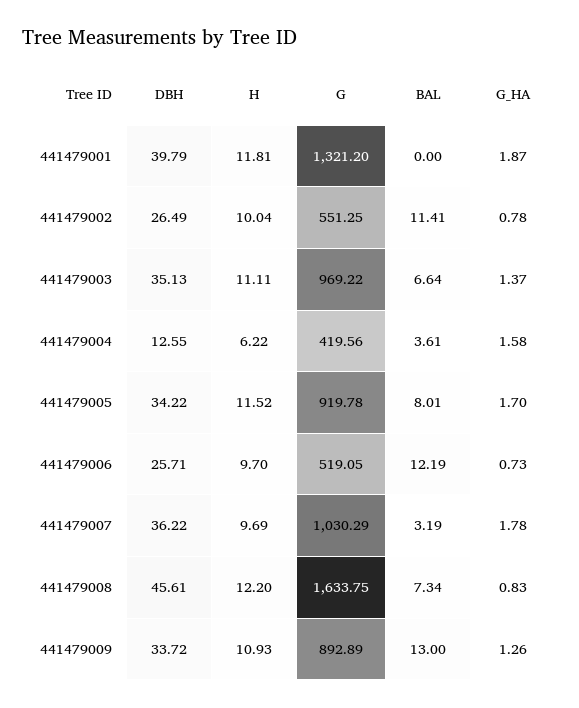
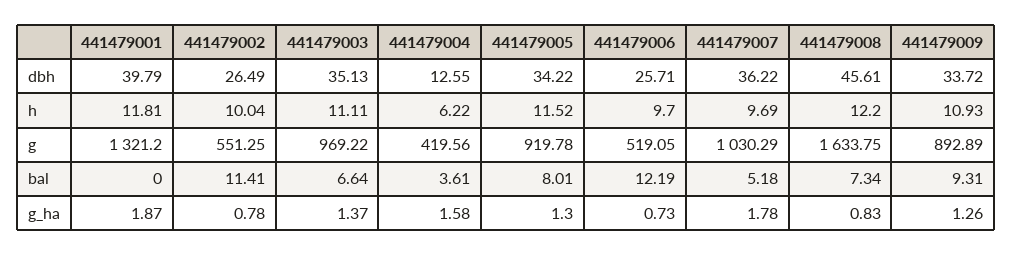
  {
    "DBH": {
      "441479001": 39.79,
      "441479002": 26.49,
      "441479003": 35.13,
      "441479004": 12.55,
      "441479005": 34.22,
      "441479006": 25.71,
      "441479007": 36.22,
      "441479008": 45.61,
      "441479009": 33.72
    },
    "H": {
      "441479001": 11.81,
      "441479002": 10.04,
      "441479003": 11.11,
      "441479004": 6.22,
      "441479005": 11.52,
      "441479006": 9.7,
      "441479007": 9.69,
      "441479008": 12.2,
      "441479009": 10.93
    },
    "G": {
      "441479001": 1321.2,
      "441479002": 551.25,
      "441479003": 969.22,
      "441479004": 419.56,
      "441479005": 919.78,
      "441479006": 519.05,
      "441479007": 1030.29,
      "441479008": 1633.75,
      "441479009": 892.89
    },
    "BAL": {
      "441479001": 0,
      "441479002": 11.41,
      "441479003": 6.64,
      "441479004": 3.61,
      "441479005": 8.01,
      "441479006": 12.19,
-     "441479007": 3.19,
+     "441479007": 5.18,
      "441479008": 7.34,
-     "441479009": 13
+     "441479009": 9.31
    },
    "G_HA": {
      "441479001": 1.87,
      "441479002": 0.78,
      "441479003": 1.37,
      "441479004": 1.58,
-     "441479005": 1.7,
+     "441479005": 1.3,
      "441479006": 0.73,
      "441479007": 1.78,
      "441479008": 0.83,
      "441479009": 1.26
    }
  }

